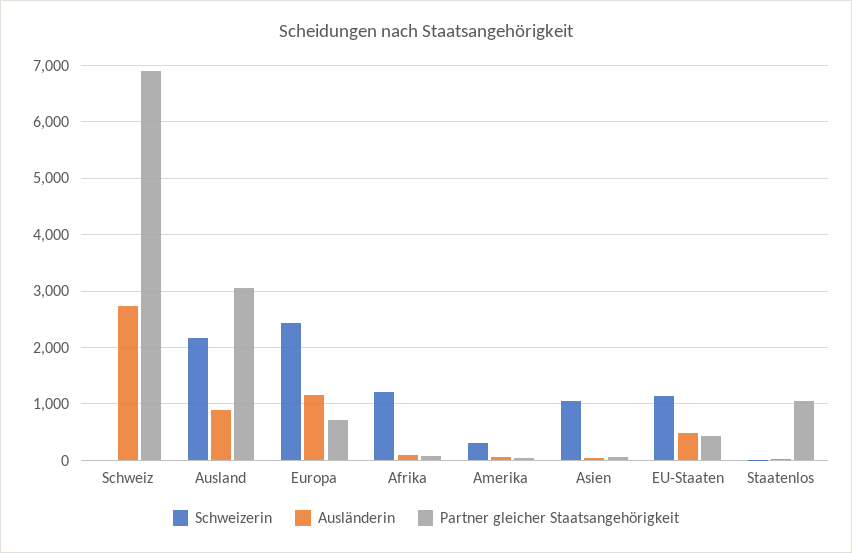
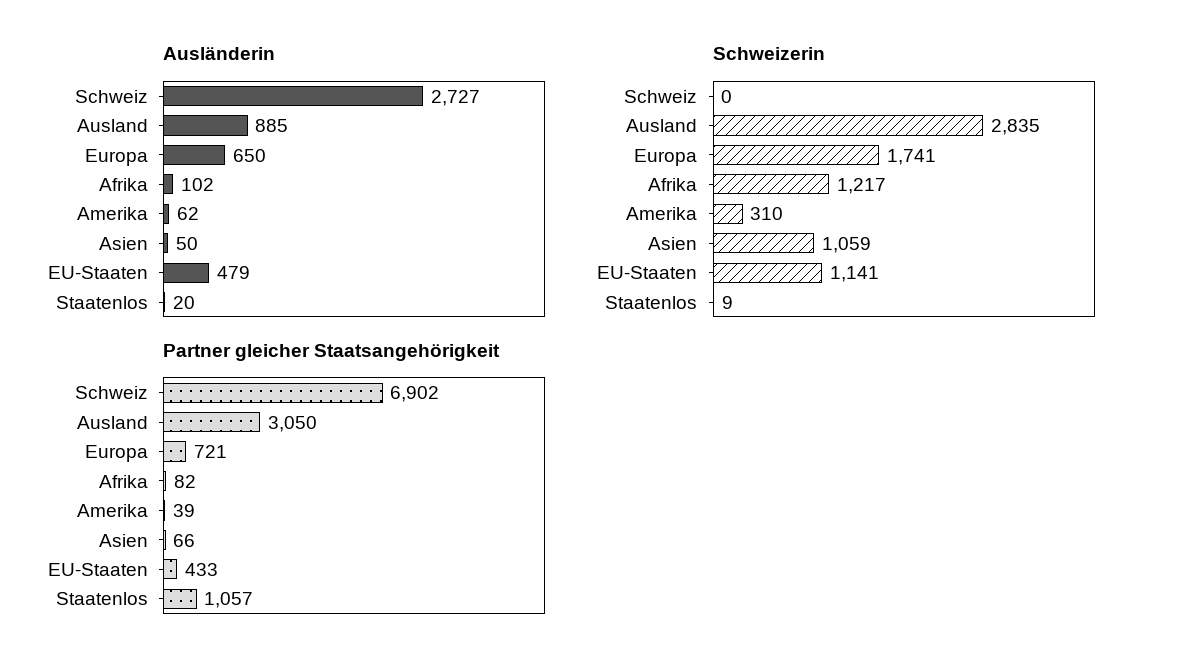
  {
    "Schweizerin": {
      "Schweiz": 0,
-     "Ausland": 2200,
+     "Ausland": 2835,
-     "Europa": 2400,
+     "Europa": 1741,
      "Afrika": 1217,
      "Amerika": 310,
      "Asien": 1059,
      "EU-Staaten": 1141,
      "Staatenlos": 9
    },
    "Ausländerin": {
      "Schweiz": 2727,
      "Ausland": 885,
-     "Europa": 1200,
+     "Europa": 650,
      "Afrika": 102,
      "Amerika": 62,
      "Asien": 50,
      "EU-Staaten": 479,
      "Staatenlos": 20
    },
    "Partner gleicher Staatsangehörigkeit": {
      "Schweiz": 6902,
      "Ausland": 3050,
      "Europa": 721,
      "Afrika": 82,
      "Amerika": 39,
      "Asien": 66,
      "EU-Staaten": 433,
      "Staatenlos": 1057
    }
  }

